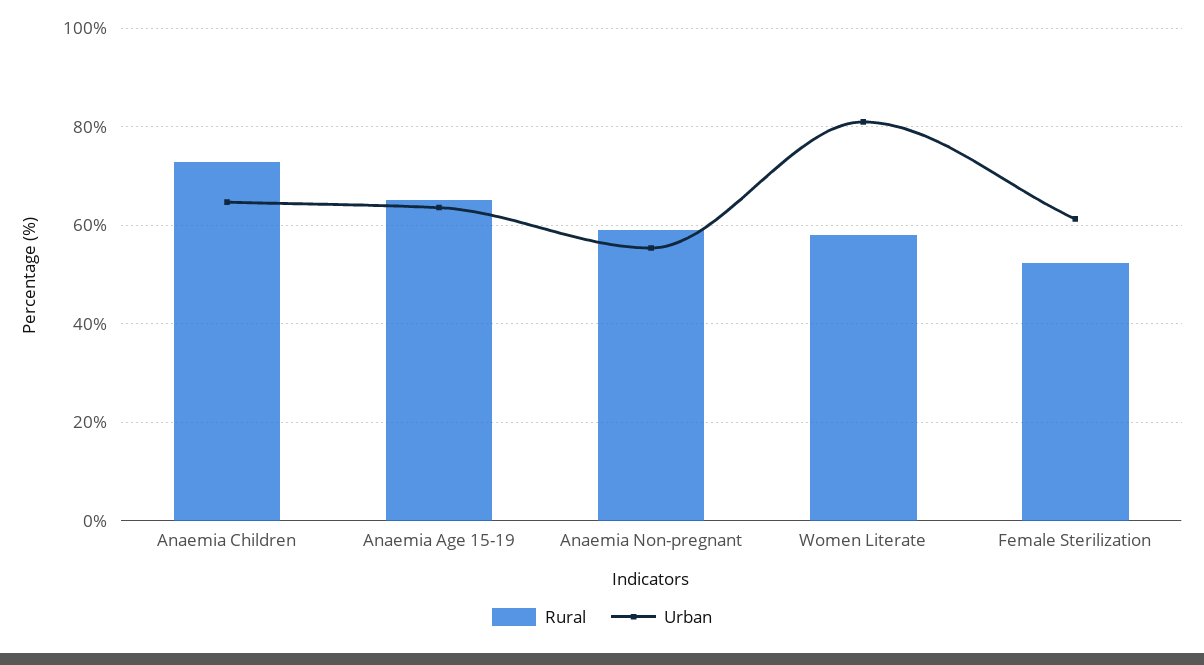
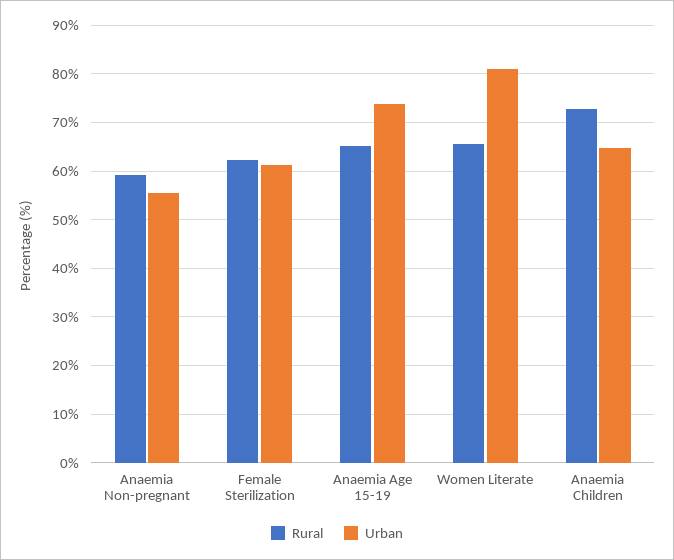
  {
    "Rural": {
      "Anaemia Children": 72,
      "Anaemia Age 15-19": 66,
      "Anaemia Non-pregnant": 60,
-     "Women Literate": 58,
+     "Women Literate": 66,
-     "Female Sterilization": 52
+     "Female Sterilization": 62
    },
    "Urban": {
      "Anaemia Children": 64,
-     "Anaemia Age 15-19": 64,
+     "Anaemia Age 15-19": 74,
      "Anaemia Non-pregnant": 56,
      "Women Literate": 82,
      "Female Sterilization": 62
    }
  }

